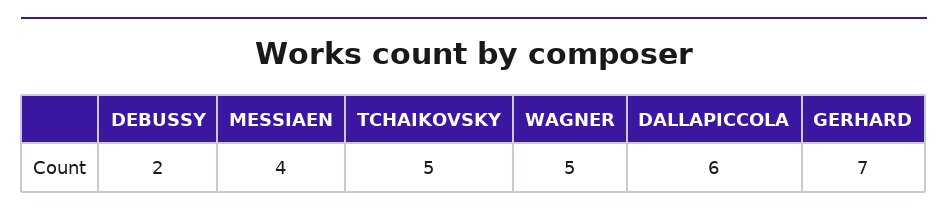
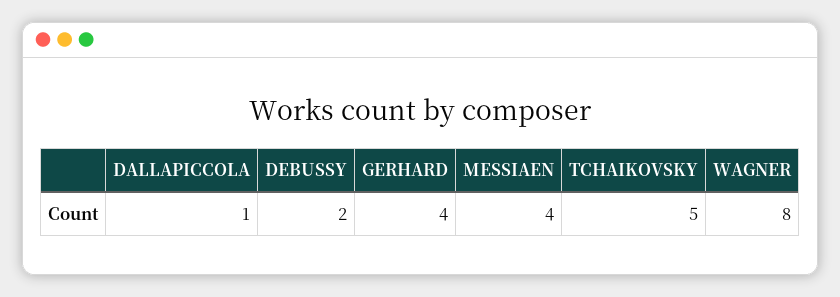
  {
    "DEBUSSY": 2,
    "MESSIAEN": 4,
    "TCHAIKOVSKY": 5,
-   "WAGNER": 5,
+   "WAGNER": 8,
-   "DALLAPICCOLA": 6,
+   "DALLAPICCOLA": 1,
-   "GERHARD": 7
+   "GERHARD": 4
  }

